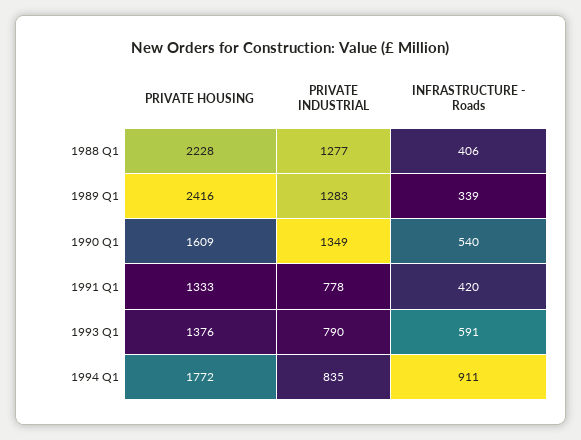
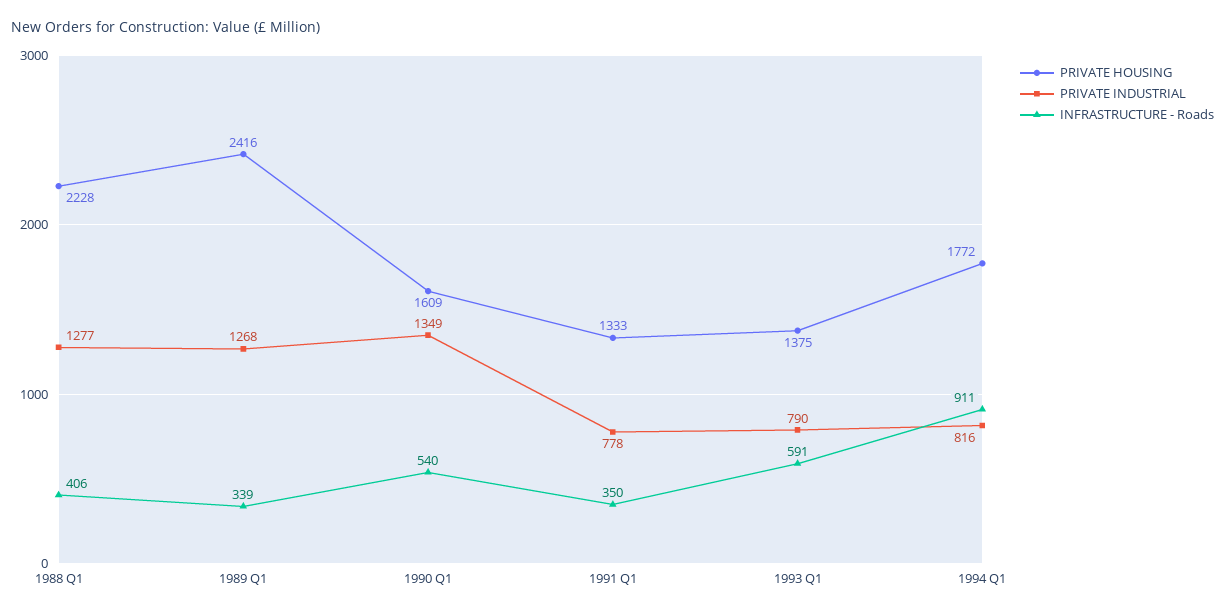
  {
    "PRIVATE HOUSING": {
      "1988 Q1": 2228,
      "1989 Q1": 2416,
      "1990 Q1": 1609,
      "1991 Q1": 1333,
-     "1993 Q1": 1376,
+     "1993 Q1": 1375,
      "1994 Q1": 1772
    },
    "PRIVATE INDUSTRIAL": {
      "1988 Q1": 1277,
-     "1989 Q1": 1283,
+     "1989 Q1": 1268,
      "1990 Q1": 1349,
      "1991 Q1": 778,
      "1993 Q1": 790,
-     "1994 Q1": 835
+     "1994 Q1": 816
    },
    "INFRASTRUCTURE - Roads": {
      "1988 Q1": 406,
      "1989 Q1": 339,
      "1990 Q1": 540,
-     "1991 Q1": 420,
+     "1991 Q1": 350,
      "1993 Q1": 591,
      "1994 Q1": 911
    }
  }

